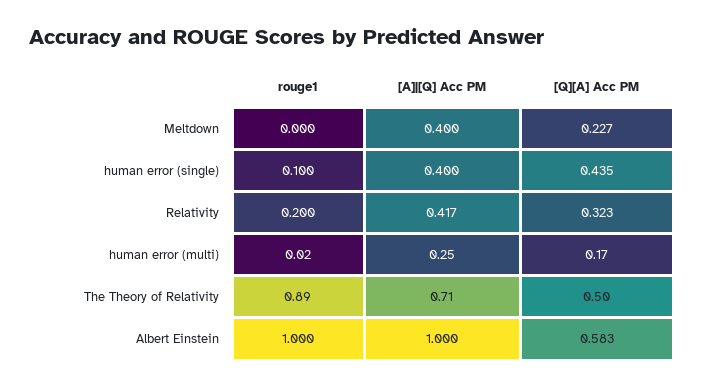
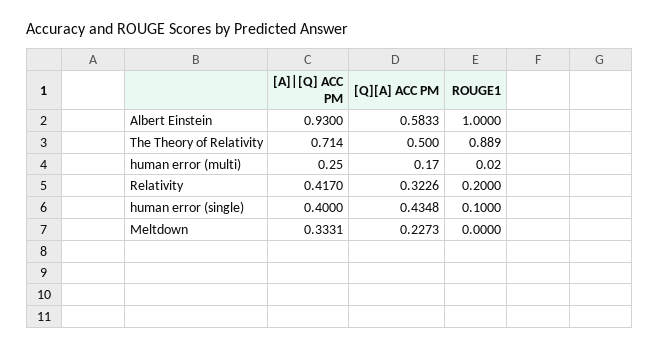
  {
    "rouge1": {
      "Meltdown": 0,
      "human error (single)": 0.1,
      "Relativity": 0.2,
      "human error (multi)": 0.02,
      "The Theory of Relativity": 0.889,
      "Albert Einstein": 1
    },
    "[A]|[Q] Acc PM": {
-     "Meltdown": 0.4,
+     "Meltdown": 0.3331,
      "human error (single)": 0.4,
      "Relativity": 0.417,
      "human error (multi)": 0.25,
      "The Theory of Relativity": 0.714,
-     "Albert Einstein": 1
+     "Albert Einstein": 0.93
    },
    "[Q][A] Acc PM": {
      "Meltdown": 0.2273,
      "human error (single)": 0.4348,
      "Relativity": 0.3226,
      "human error (multi)": 0.17,
      "The Theory of Relativity": 0.5,
      "Albert Einstein": 0.5833
    }
  }

